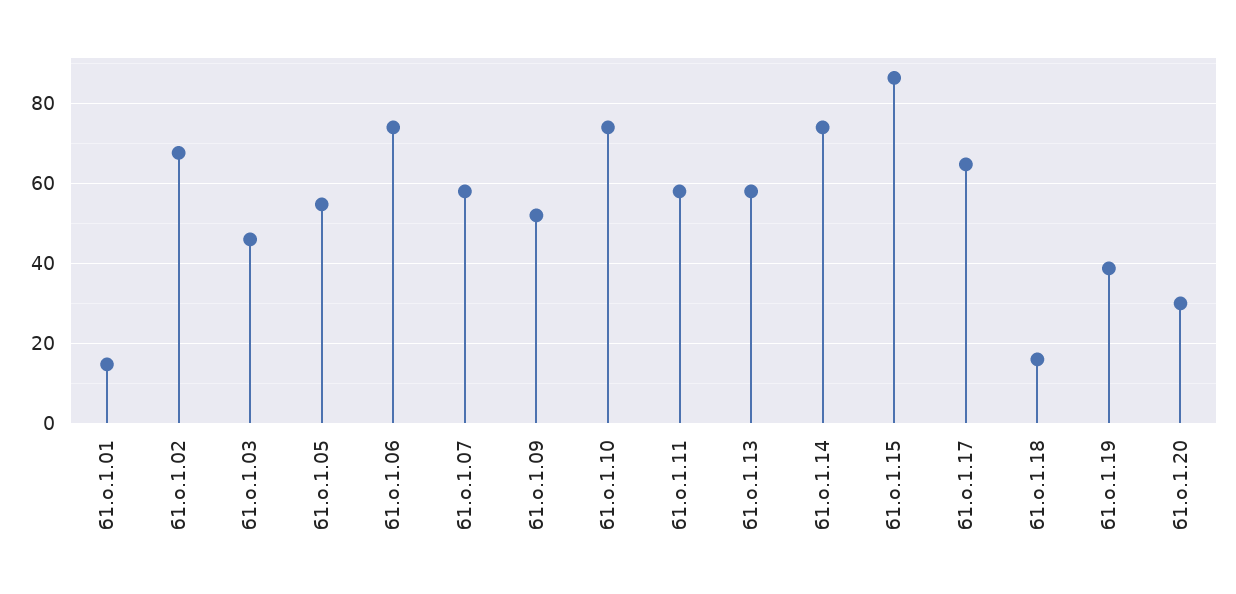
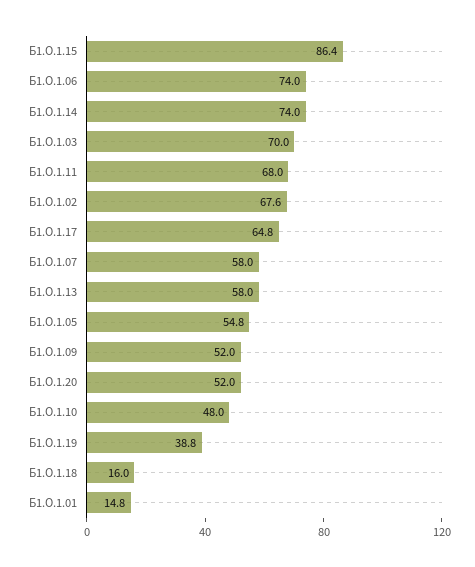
  {
    "б1.о.1.01": 14.8,
    "б1.о.1.02": 67.6,
-   "б1.о.1.03": 46,
+   "б1.о.1.03": 70,
    "б1.о.1.05": 54.8,
    "б1.о.1.06": 74,
    "б1.о.1.07": 58,
    "б1.о.1.09": 52,
-   "б1.о.1.10": 74,
+   "б1.о.1.10": 48,
-   "б1.о.1.11": 58,
+   "б1.о.1.11": 68,
    "б1.о.1.13": 58,
    "б1.о.1.14": 74,
    "б1.о.1.15": 86.4,
    "б1.о.1.17": 64.8,
    "б1.о.1.18": 16,
    "б1.о.1.19": 38.8,
-   "б1.о.1.20": 30
+   "б1.о.1.20": 52
  }

